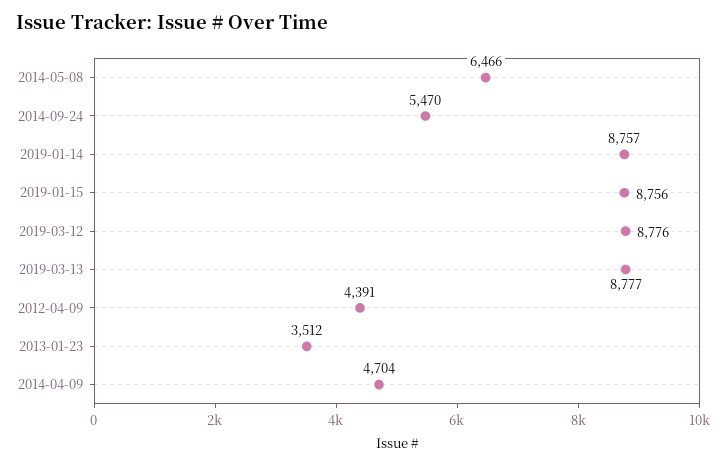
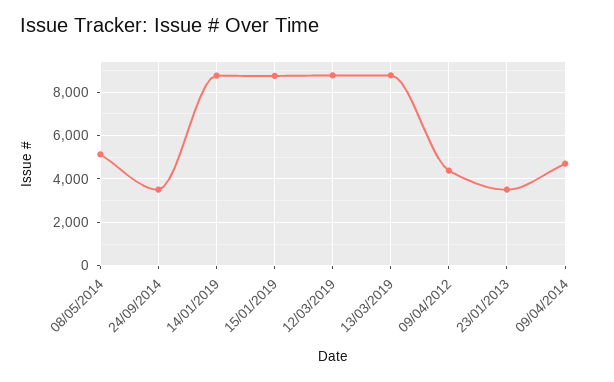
  {
-   "2014-05-08": 6466,
+   "2014-05-08": 5000,
-   "2014-09-24": 5470,
+   "2014-09-24": 3500,
    "2019-01-14": 8757,
    "2019-01-15": 8756,
    "2019-03-12": 8776,
    "2019-03-13": 8777,
    "2012-04-09": 4391,
    "2013-01-23": 3512,
    "2014-04-09": 4704
  }

